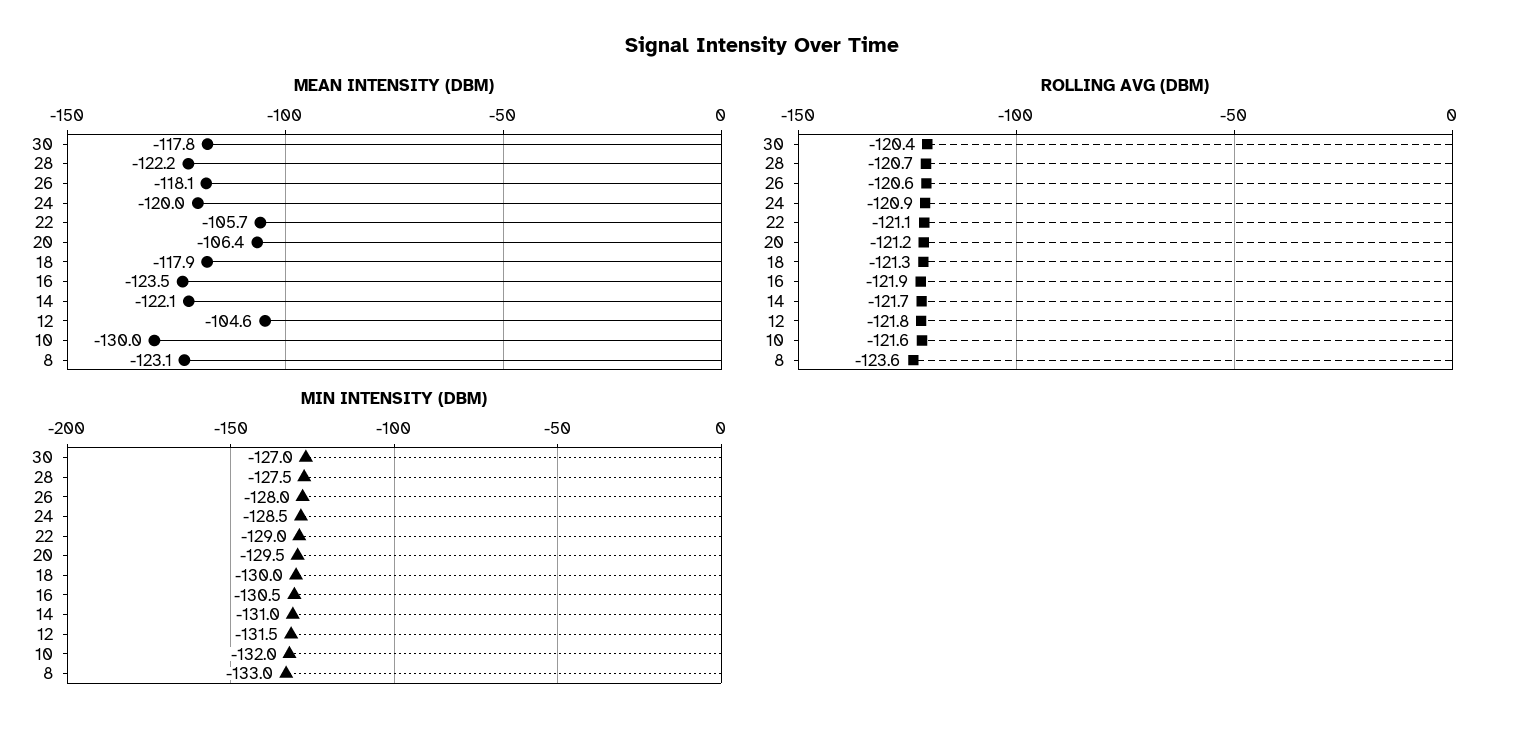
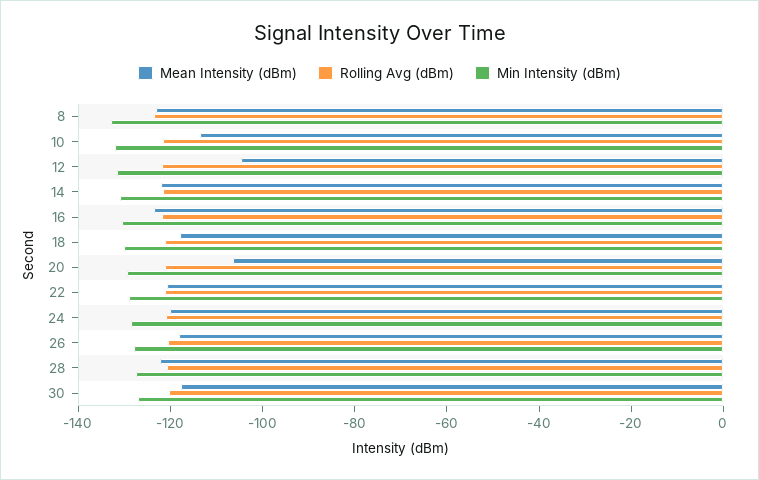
  {
    "MEAN INTENSITY (DBM)": {
      "30": -117.8,
      "28": -122.2,
      "26": -118.1,
      "24": -120,
-     "22": -105.7,
+     "22": -120,
      "20": -106.4,
      "18": -117.9,
      "16": -123.5,
      "14": -122.1,
      "12": -104.6,
-     "10": -130,
+     "10": -115,
      "8": -123.1
    },
    "ROLLING AVG (DBM)": {
      "30": -120.4,
      "28": -120.7,
      "26": -120.6,
      "24": -120.9,
      "22": -121.1,
      "20": -121.2,
      "18": -121.3,
      "16": -121.9,
      "14": -121.7,
      "12": -121.8,
      "10": -121.6,
      "8": -123.6
    },
    "MIN INTENSITY (DBM)": {
      "30": -127,
      "28": -127.5,
      "26": -128,
      "24": -128.5,
      "22": -129,
      "20": -129.5,
      "18": -130,
      "16": -130.5,
      "14": -131,
      "12": -131.5,
      "10": -132,
      "8": -133
    }
  }

